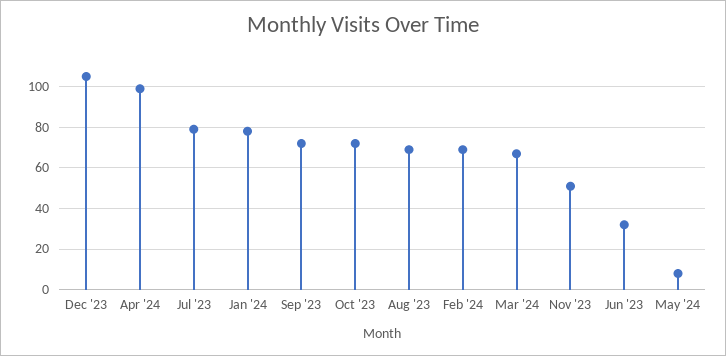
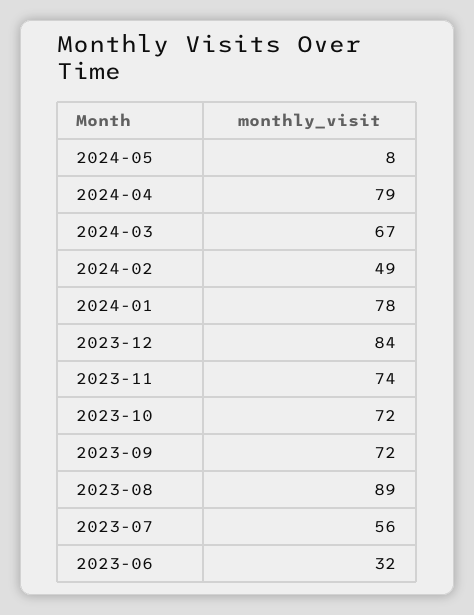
  {
-   "Dec '23": 105,
+   "Dec '23": 84,
-   "Apr '24": 100,
+   "Apr '24": 79,
-   "Jul '23": 80,
+   "Jul '23": 56,
    "Jan '24": 78,
    "Sep '23": 72,
    "Oct '23": 72,
-   "Aug '23": 70,
+   "Aug '23": 89,
-   "Feb '24": 70,
+   "Feb '24": 49,
    "Mar '24": 67,
-   "Nov '23": 50,
+   "Nov '23": 74,
    "Jun '23": 32,
    "May '24": 8
  }

